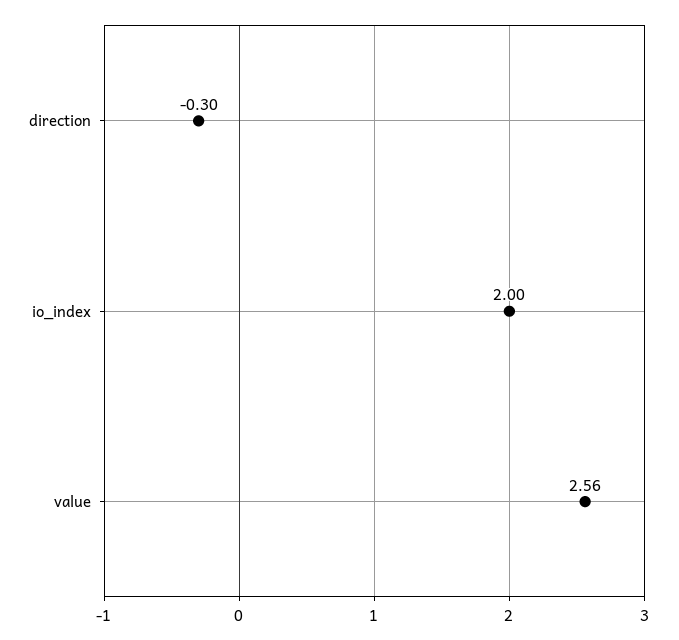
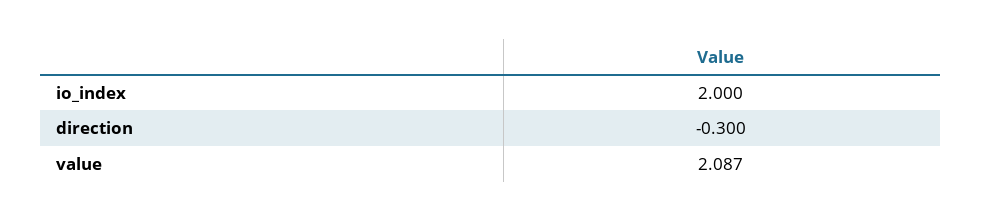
  {
    "direction": -0.3,
    "io_index": 2,
-   "value": 2.56
+   "value": 2.087
  }

